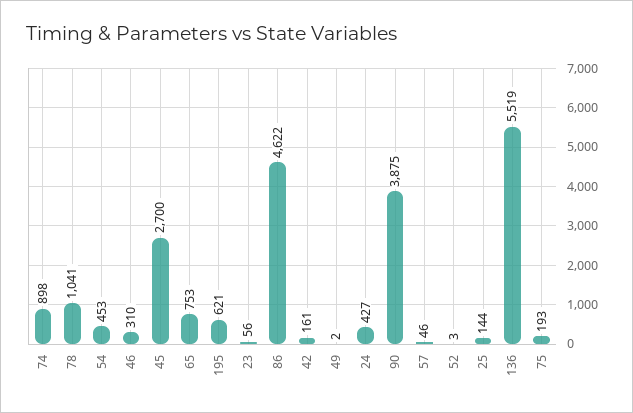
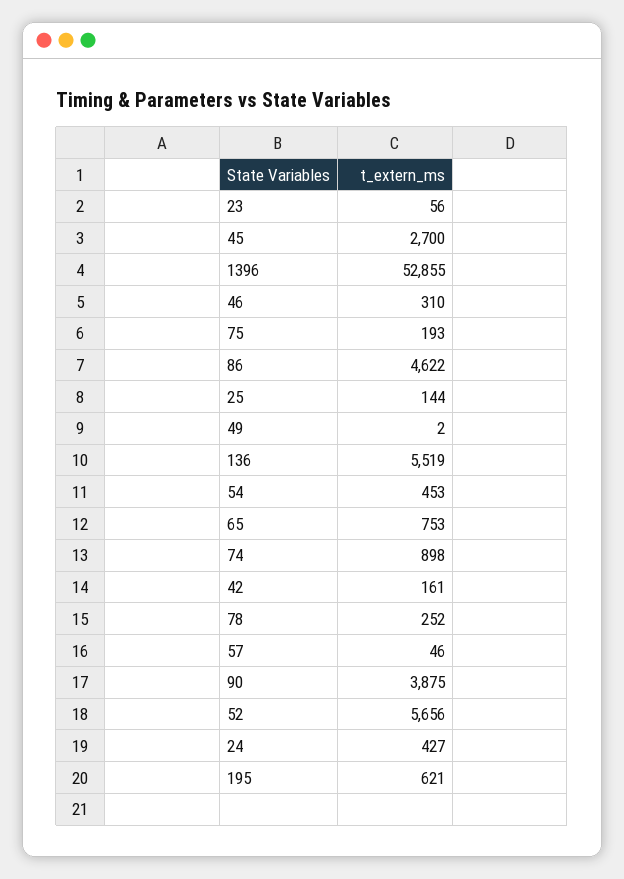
  {
    "74": 898,
-   "78": 1041,
+   "78": 252,
    "54": 453,
    "46": 310,
    "45": 2700,
    "65": 753,
    "195": 621,
    "23": 56,
    "86": 4622,
    "42": 161,
    "49": 2,
    "24": 427,
    "90": 3875,
    "57": 46,
-   "52": 3,
+   "52": 5656,
    "25": 144,
    "136": 5519,
-   "75": 193
+   "75": 193,
+   "1396": 52855
  }

